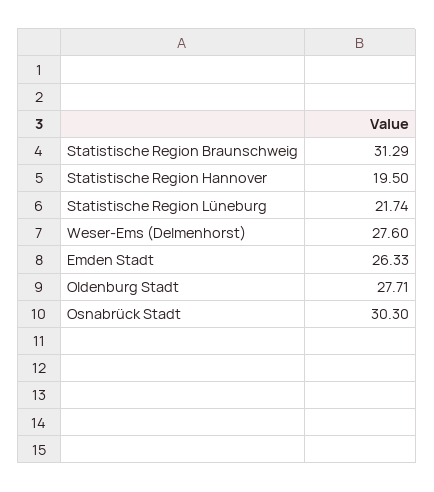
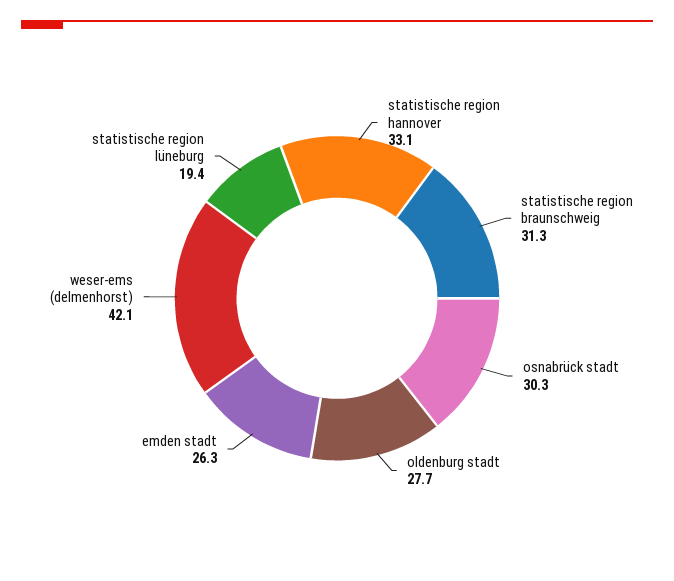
  {
    "Statistische Region Braunschweig": 31.29,
-   "Statistische Region Hannover": 19.5,
+   "Statistische Region Hannover": 33.1,
-   "Statistische Region Lüneburg": 21.74,
+   "Statistische Region Lüneburg": 19.4,
-   "Weser-Ems (Delmenhorst)": 27.6,
+   "Weser-Ems (Delmenhorst)": 42.1,
    "Emden Stadt": 26.33,
    "Oldenburg Stadt": 27.71,
    "Osnabrück Stadt": 30.3
  }

